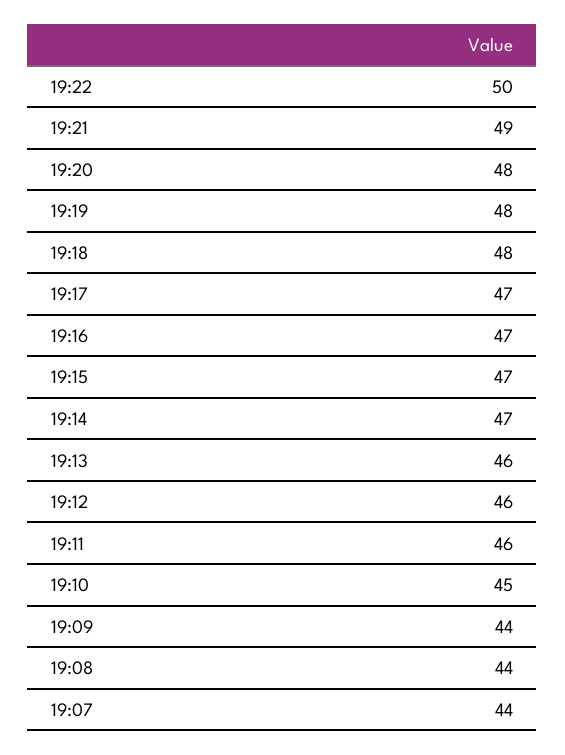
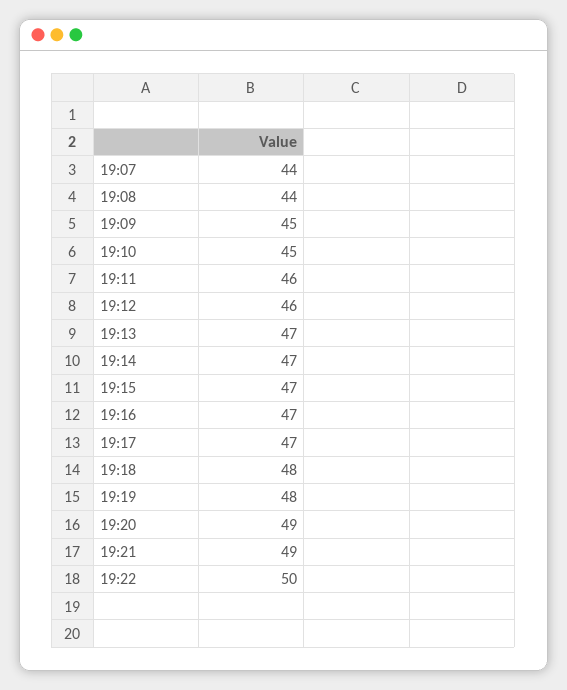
  {
    "19:22": 50,
    "19:21": 49,
-   "19:20": 48,
+   "19:20": 49,
    "19:19": 48,
    "19:18": 48,
    "19:17": 47,
    "19:16": 47,
    "19:15": 47,
    "19:14": 47,
-   "19:13": 46,
+   "19:13": 47,
    "19:12": 46,
    "19:11": 46,
    "19:10": 45,
-   "19:09": 44,
+   "19:09": 45,
    "19:08": 44,
    "19:07": 44
  }

